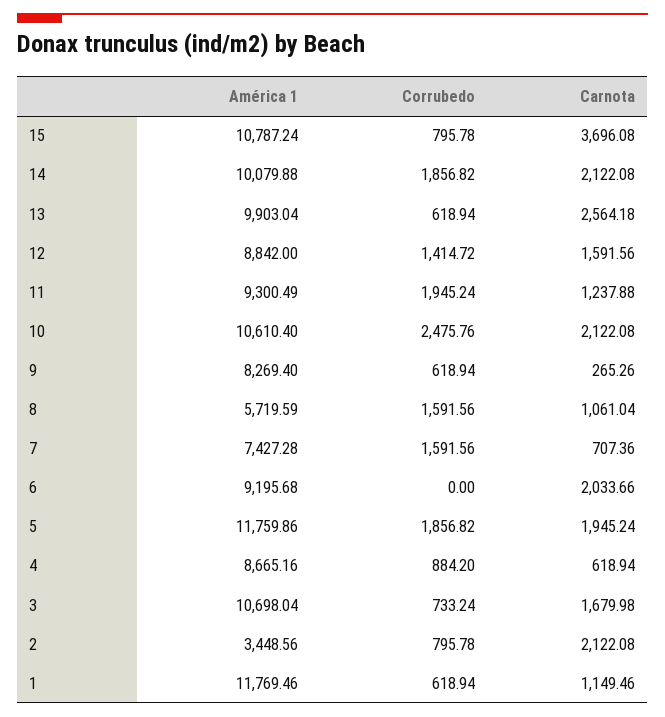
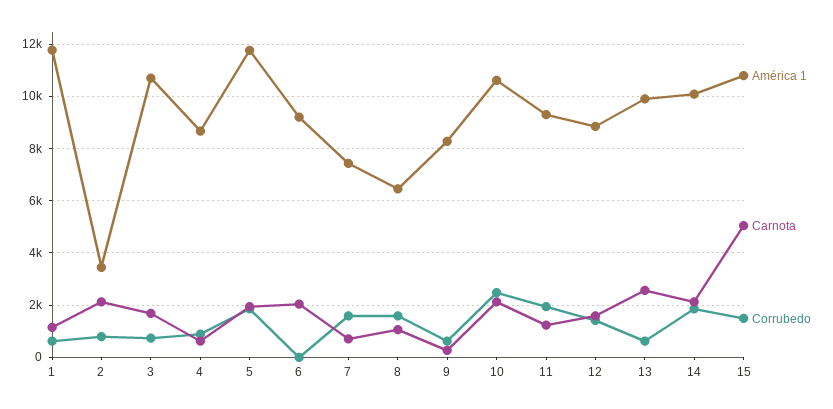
  {
    "América 1": {
      "15": 10787.24,
      "14": 10079.88,
      "13": 9903.04,
      "12": 8842,
      "11": 9300.49,
      "10": 10610.4,
      "9": 8269.4,
-     "8": 5719.59,
+     "8": 6500,
      "7": 7427.28,
      "6": 9195.68,
      "5": 11759.86,
      "4": 8665.16,
      "3": 10698.04,
      "2": 3448.56,
      "1": 11769.46
    },
    "Corrubedo": {
-     "15": 795.78,
+     "15": 1500,
      "14": 1856.82,
      "13": 618.94,
      "12": 1414.72,
      "11": 1945.24,
      "10": 2475.76,
      "9": 618.94,
      "8": 1591.56,
      "7": 1591.56,
      "6": 0,
      "5": 1856.82,
      "4": 884.2,
      "3": 733.24,
      "2": 795.78,
      "1": 618.94
    },
    "Carnota": {
-     "15": 3696.08,
+     "15": 5000,
      "14": 2122.08,
      "13": 2564.18,
      "12": 1591.56,
      "11": 1237.88,
      "10": 2122.08,
      "9": 265.26,
      "8": 1061.04,
      "7": 707.36,
      "6": 2033.66,
      "5": 1945.24,
      "4": 618.94,
      "3": 1679.98,
      "2": 2122.08,
      "1": 1149.46
    }
  }

